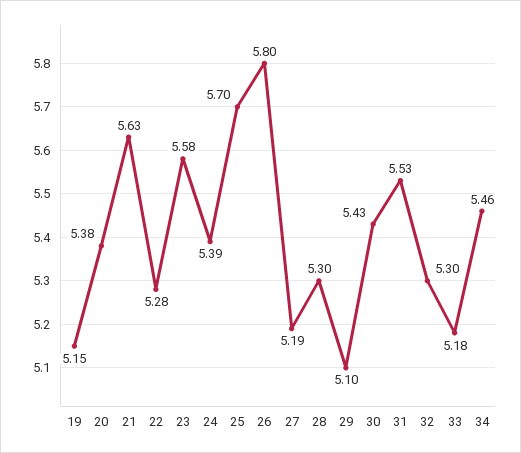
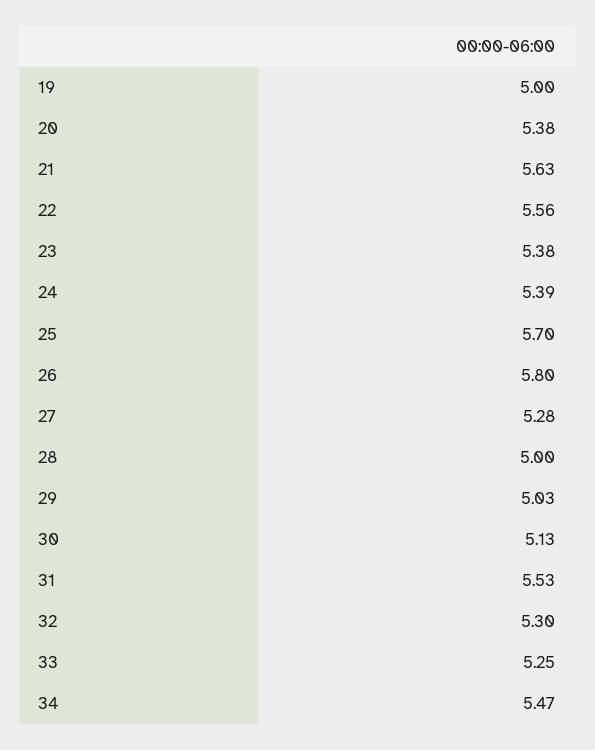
  {
-   "19": 5.15,
+   "19": 5,
    "20": 5.38,
    "21": 5.63,
-   "22": 5.28,
+   "22": 5.56,
-   "23": 5.58,
+   "23": 5.38,
    "24": 5.39,
    "25": 5.7,
    "26": 5.8,
-   "27": 5.19,
+   "27": 5.28,
-   "28": 5.3,
+   "28": 5,
-   "29": 5.1,
+   "29": 5.03,
-   "30": 5.43,
+   "30": 5.13,
    "31": 5.53,
    "32": 5.3,
-   "33": 5.18,
+   "33": 5.25,
-   "34": 5.46
+   "34": 5.47
  }

